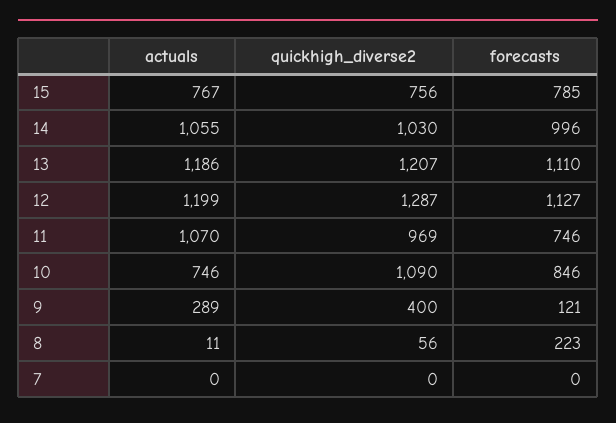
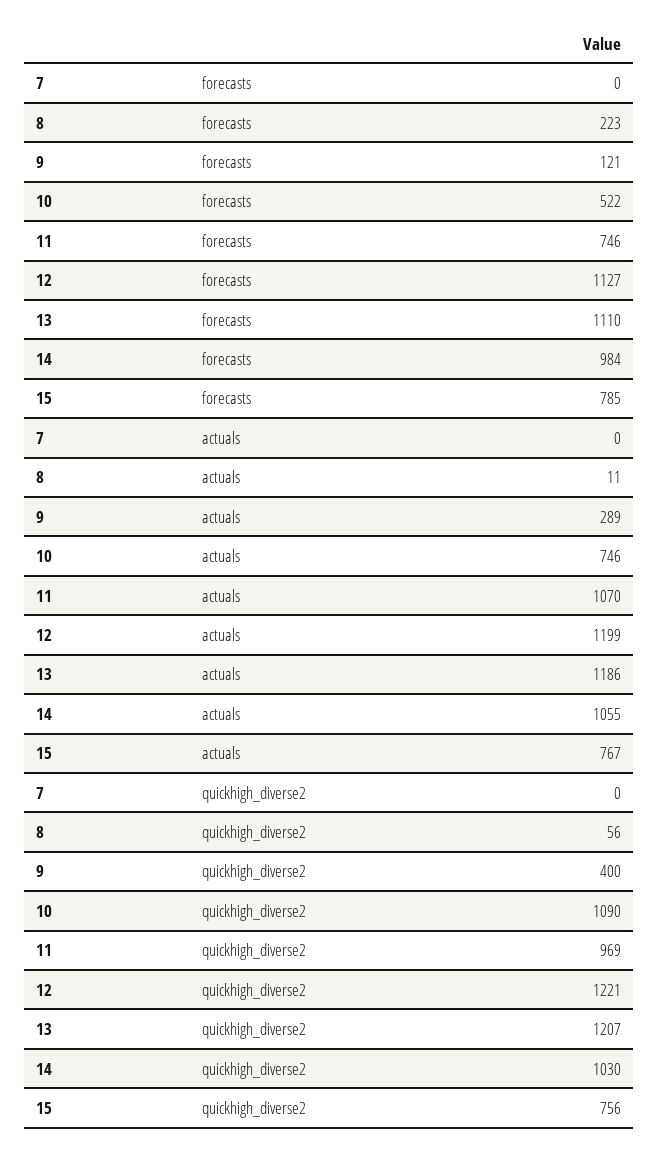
  {
    "actuals": {
      "15": 767,
      "14": 1055,
      "13": 1186,
      "12": 1199,
      "11": 1070,
      "10": 746,
      "9": 289,
      "8": 11,
      "7": 0
    },
    "quickhigh_diverse2": {
      "15": 756,
      "14": 1030,
      "13": 1207,
-     "12": 1287,
+     "12": 1221,
      "11": 969,
      "10": 1090,
      "9": 400,
      "8": 56,
      "7": 0
    },
    "forecasts": {
      "15": 785,
-     "14": 996,
+     "14": 984,
      "13": 1110,
      "12": 1127,
      "11": 746,
-     "10": 846,
+     "10": 522,
      "9": 121,
      "8": 223,
      "7": 0
    }
  }

